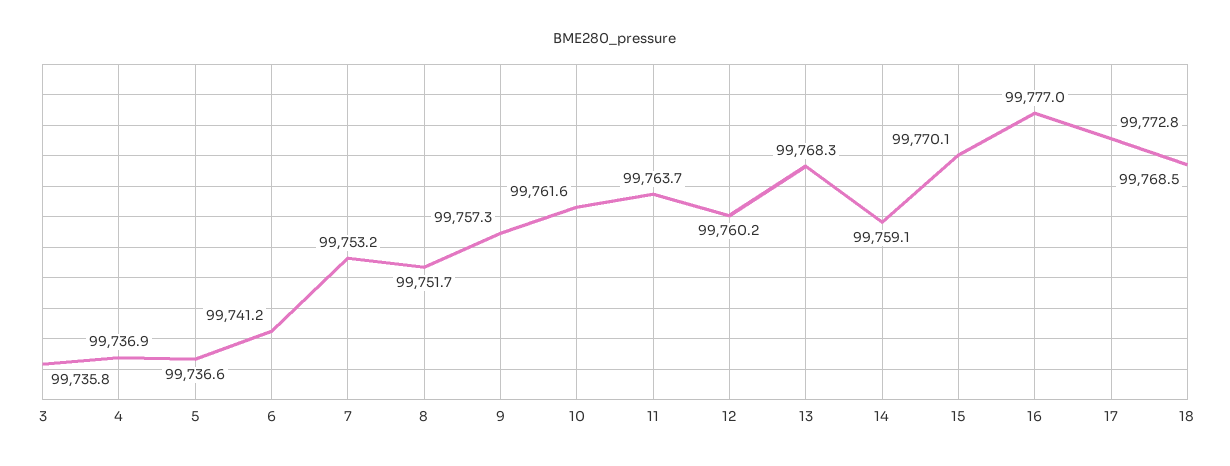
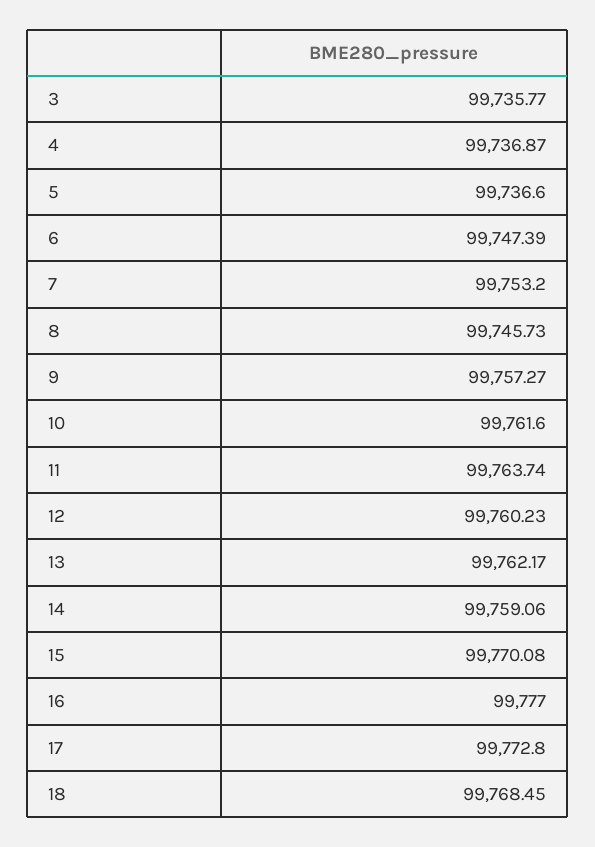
  {
    "3": 99735.77,
    "4": 99736.87,
    "5": 99736.6,
-   "6": 99741.2,
+   "6": 99747.39,
    "7": 99753.2,
-   "8": 99751.7,
+   "8": 99745.73,
    "9": 99757.27,
    "10": 99761.6,
    "11": 99763.74,
    "12": 99760.23,
-   "13": 99768.3,
+   "13": 99762.17,
    "14": 99759.06,
    "15": 99770.08,
    "16": 99777,
    "17": 99772.8,
    "18": 99768.45
  }

